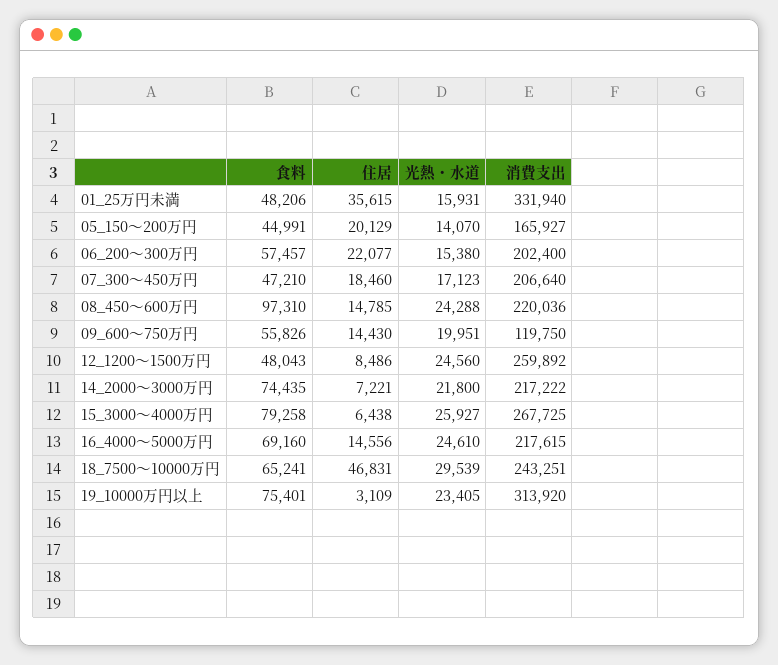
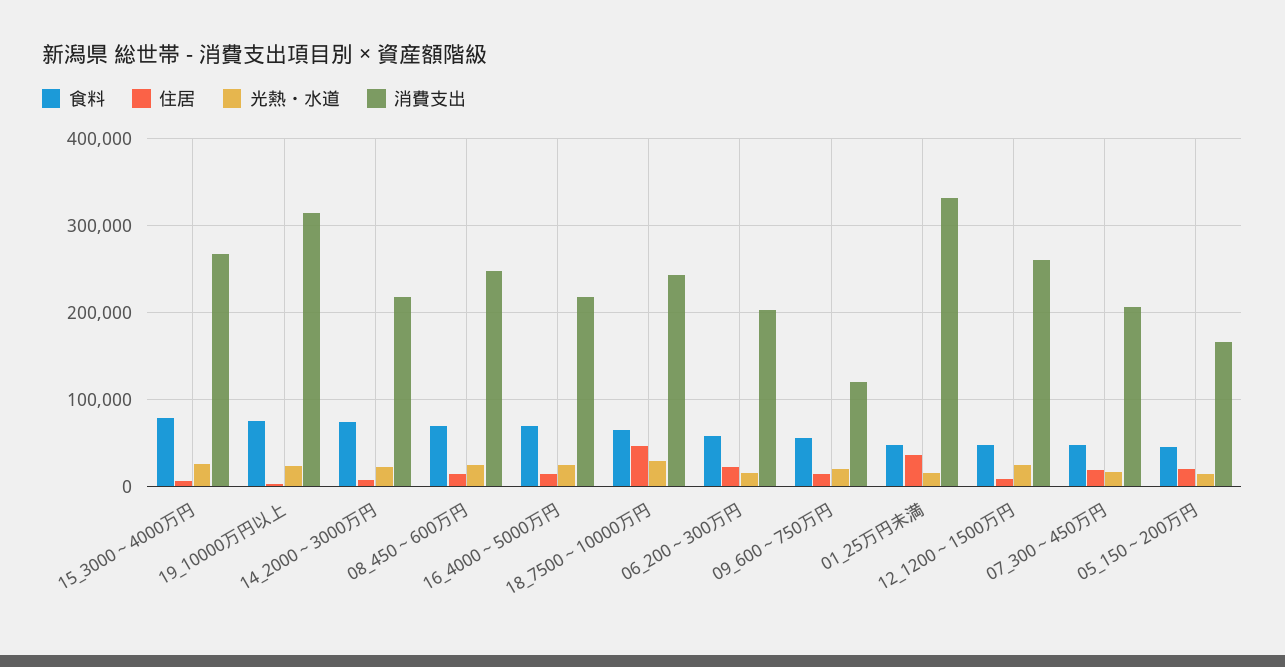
  {
    "食料": {
      "01_25万円未満": 48206,
      "05_150～200万円": 44991,
      "06_200～300万円": 57457,
      "07_300～450万円": 47210,
-     "08_450～600万円": 97310,
+     "08_450～600万円": 70000,
      "09_600～750万円": 55826,
      "12_1200～1500万円": 48043,
      "14_2000～3000万円": 74435,
      "15_3000～4000万円": 79258,
      "16_4000～5000万円": 69160,
      "18_7500～10000万円": 65241,
      "19_10000万円以上": 75401
    },
    "住居": {
      "01_25万円未満": 35615,
      "05_150～200万円": 20129,
      "06_200～300万円": 22077,
      "07_300～450万円": 18460,
      "08_450～600万円": 14785,
      "09_600～750万円": 14430,
      "12_1200～1500万円": 8486,
      "14_2000～3000万円": 7221,
      "15_3000～4000万円": 6438,
      "16_4000～5000万円": 14556,
      "18_7500～10000万円": 46831,
      "19_10000万円以上": 3109
    },
    "光熱・水道": {
      "01_25万円未満": 15931,
      "05_150～200万円": 14070,
      "06_200～300万円": 15380,
      "07_300～450万円": 17123,
      "08_450～600万円": 24288,
      "09_600～750万円": 19951,
      "12_1200～1500万円": 24560,
      "14_2000～3000万円": 21800,
      "15_3000～4000万円": 25927,
      "16_4000～5000万円": 24610,
      "18_7500～10000万円": 29539,
      "19_10000万円以上": 23405
    },
    "消費支出": {
      "01_25万円未満": 331940,
      "05_150～200万円": 165927,
      "06_200～300万円": 202400,
      "07_300～450万円": 206640,
-     "08_450～600万円": 220036,
+     "08_450～600万円": 250000,
      "09_600～750万円": 119750,
      "12_1200～1500万円": 259892,
      "14_2000～3000万円": 217222,
      "15_3000～4000万円": 267725,
      "16_4000～5000万円": 217615,
      "18_7500～10000万円": 243251,
      "19_10000万円以上": 313920
    }
  }

